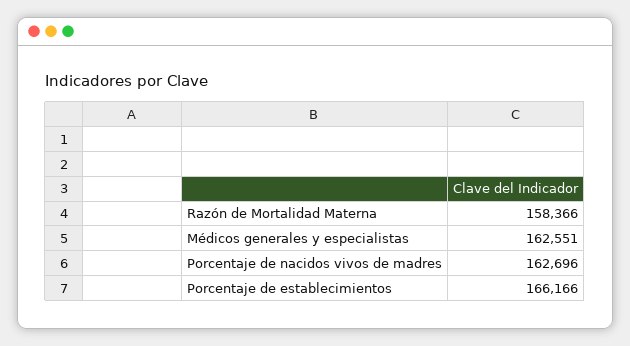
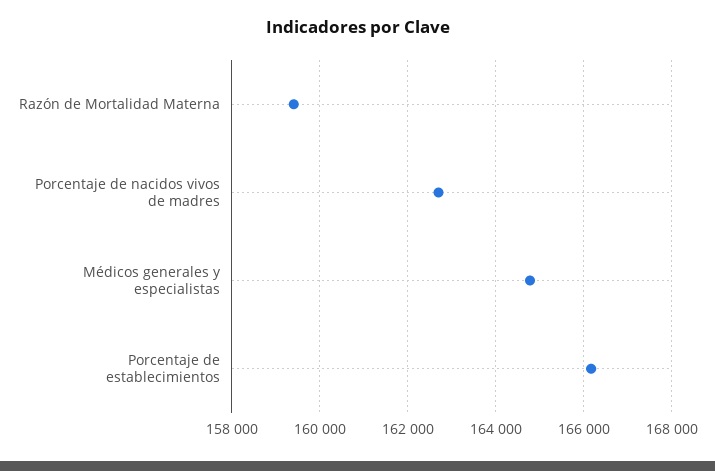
  {
-   "Razón de Mortalidad Materna": 158366,
+   "Razón de Mortalidad Materna": 159400,
-   "Médicos generales y especialistas": 162551,
+   "Médicos generales y especialistas": 164800,
    "Porcentaje de nacidos vivos de madres": 162696,
    "Porcentaje de establecimientos": 166166
  }

